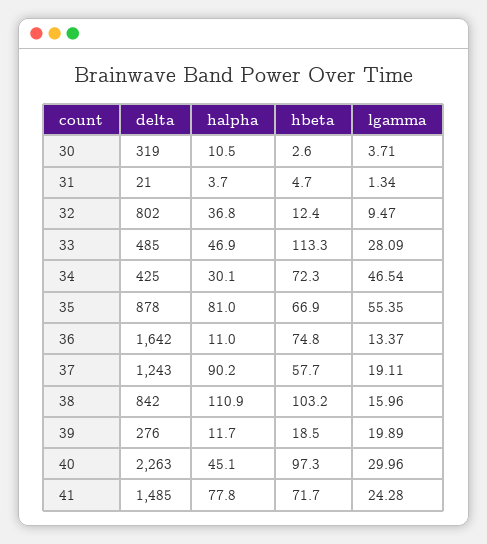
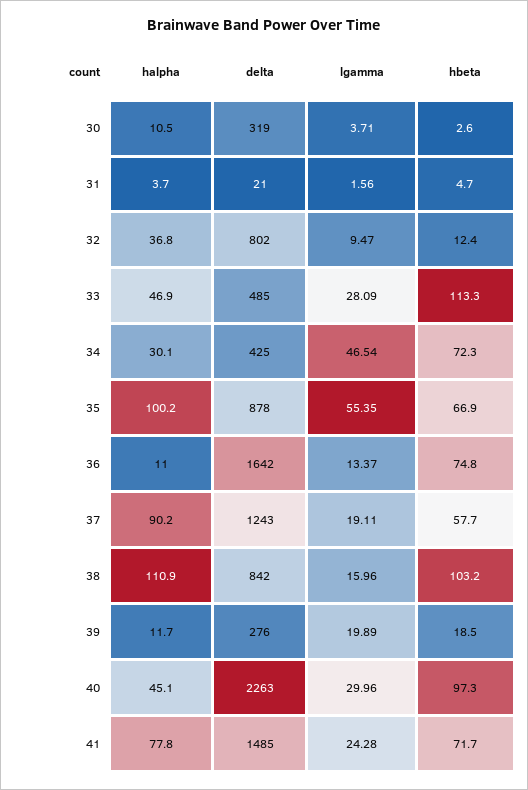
  {
    "delta": {
      "30": 319,
      "31": 21,
      "32": 802,
      "33": 485,
      "34": 425,
      "35": 878,
      "36": 1642,
      "37": 1243,
      "38": 842,
      "39": 276,
      "40": 2263,
      "41": 1485
    },
    "halpha": {
      "30": 10.5,
      "31": 3.7,
      "32": 36.8,
      "33": 46.9,
      "34": 30.1,
-     "35": 81,
+     "35": 100.2,
      "36": 11,
      "37": 90.2,
      "38": 110.9,
      "39": 11.7,
      "40": 45.1,
      "41": 77.8
    },
    "hbeta": {
      "30": 2.6,
      "31": 4.7,
      "32": 12.4,
      "33": 113.3,
      "34": 72.3,
      "35": 66.9,
      "36": 74.8,
      "37": 57.7,
      "38": 103.2,
      "39": 18.5,
      "40": 97.3,
      "41": 71.7
    },
    "lgamma": {
      "30": 3.71,
-     "31": 1.34,
+     "31": 1.56,
      "32": 9.47,
      "33": 28.09,
      "34": 46.54,
      "35": 55.35,
      "36": 13.37,
      "37": 19.11,
      "38": 15.96,
      "39": 19.89,
      "40": 29.96,
      "41": 24.28
    }
  }

